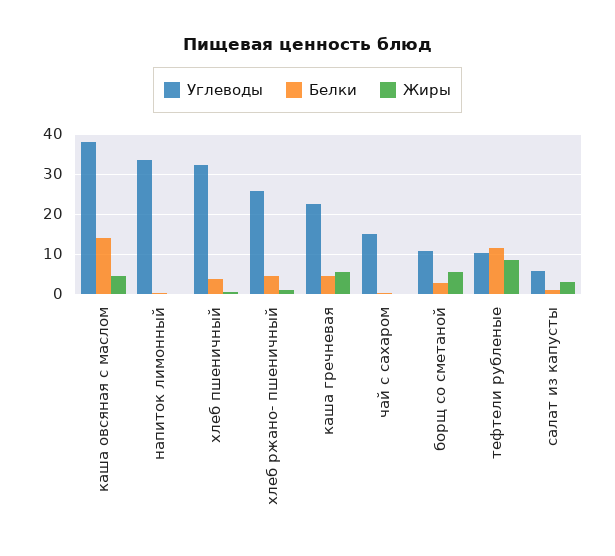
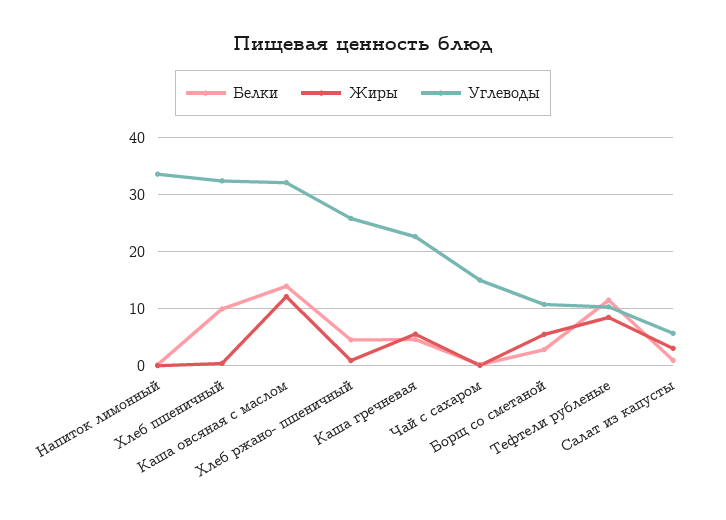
  {
    "Углеводы": {
-     "каша овсяная с маслом": 38,
+     "каша овсяная с маслом": 32,
      "напиток лимонный": 34,
      "хлеб пшеничный": 32,
      "хлеб ржано- пшеничный": 26,
      "каша гречневая": 22,
      "чай с сахаром": 16,
      "борщ со сметаной": 10,
      "тефтели рубленые": 10,
      "салат из капусты": 6
    },
    "Белки": {
      "каша овсяная с маслом": 14,
      "напиток лимонный": 0,
-     "хлеб пшеничный": 4,
+     "хлеб пшеничный": 10,
      "хлеб ржано- пшеничный": 4,
      "каша гречневая": 4,
      "чай с сахаром": 0,
      "борщ со сметаной": 2,
      "тефтели рубленые": 12,
      "салат из капусты": 0
    },
    "Жиры": {
-     "каша овсяная с маслом": 4,
+     "каша овсяная с маслом": 12,
      "напиток лимонный": 0,
      "хлеб пшеничный": 0,
      "хлеб ржано- пшеничный": 0,
      "каша гречневая": 6,
      "чай с сахаром": 0,
      "борщ со сметаной": 6,
      "тефтели рубленые": 8,
      "салат из капусты": 4
    }
  }

